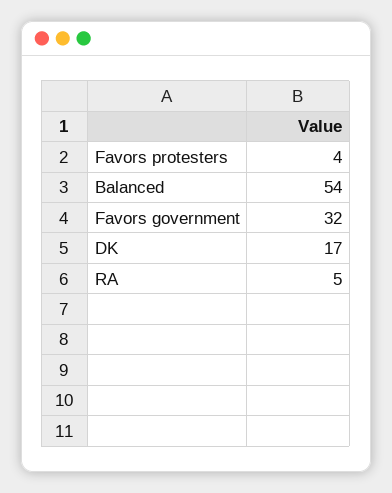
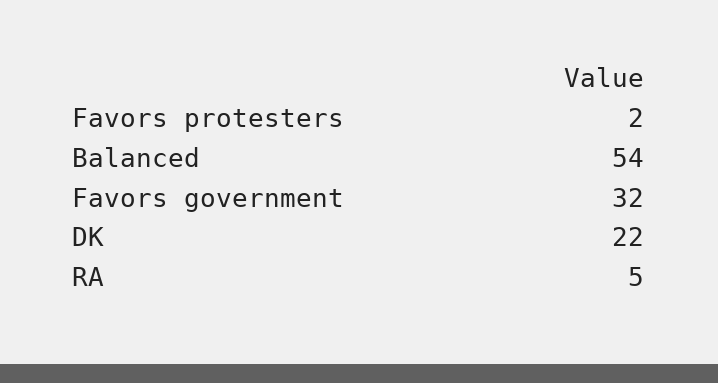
  {
-   "Favors protesters": 4,
+   "Favors protesters": 2,
    "Balanced": 54,
    "Favors government": 32,
-   "DK": 17,
+   "DK": 22,
    "RA": 5
  }

